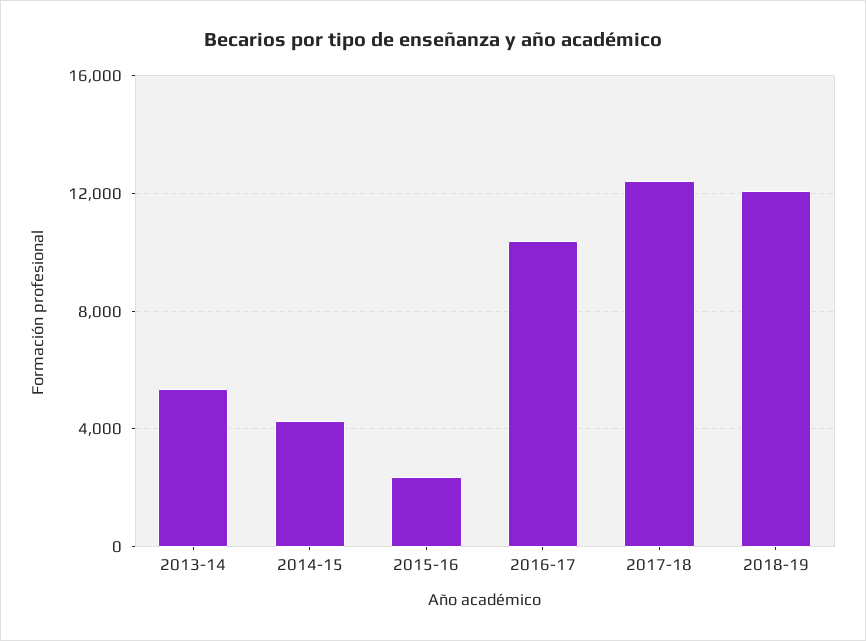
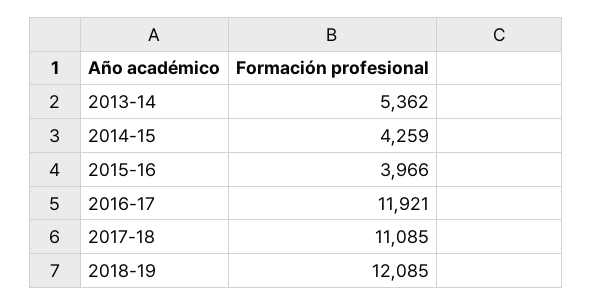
  {
    "2013-14": 5362,
    "2014-15": 4259,
-   "2015-16": 2500,
+   "2015-16": 3966,
-   "2016-17": 10500,
+   "2016-17": 11921,
-   "2017-18": 12500,
+   "2017-18": 11085,
    "2018-19": 12085
  }

